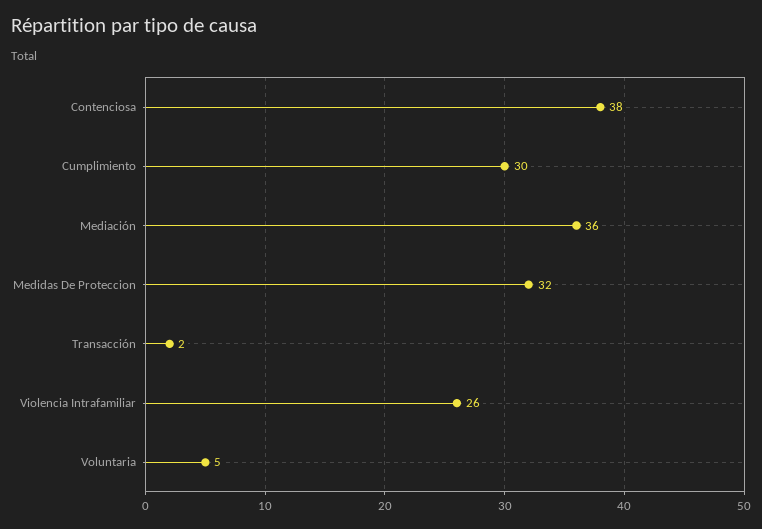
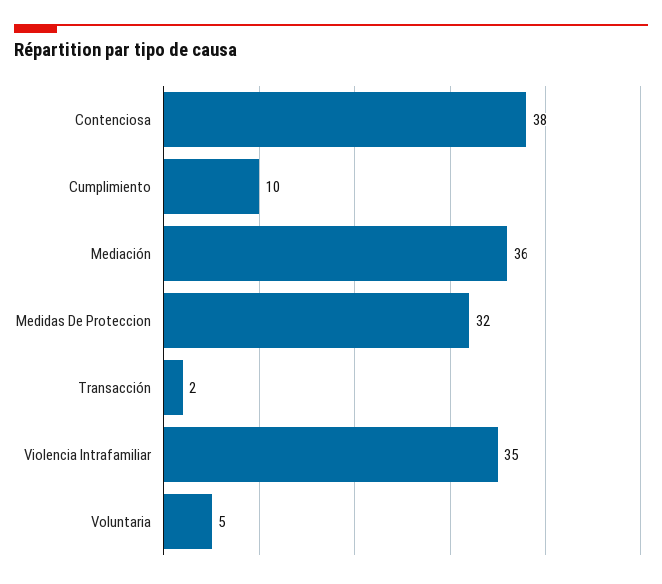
  {
    "Contenciosa": 38,
-   "Cumplimiento": 30,
+   "Cumplimiento": 10,
    "Mediación": 36,
    "Medidas De Proteccion": 32,
    "Transacción": 2,
-   "Violencia Intrafamiliar": 26,
+   "Violencia Intrafamiliar": 35,
    "Voluntaria": 5
  }

